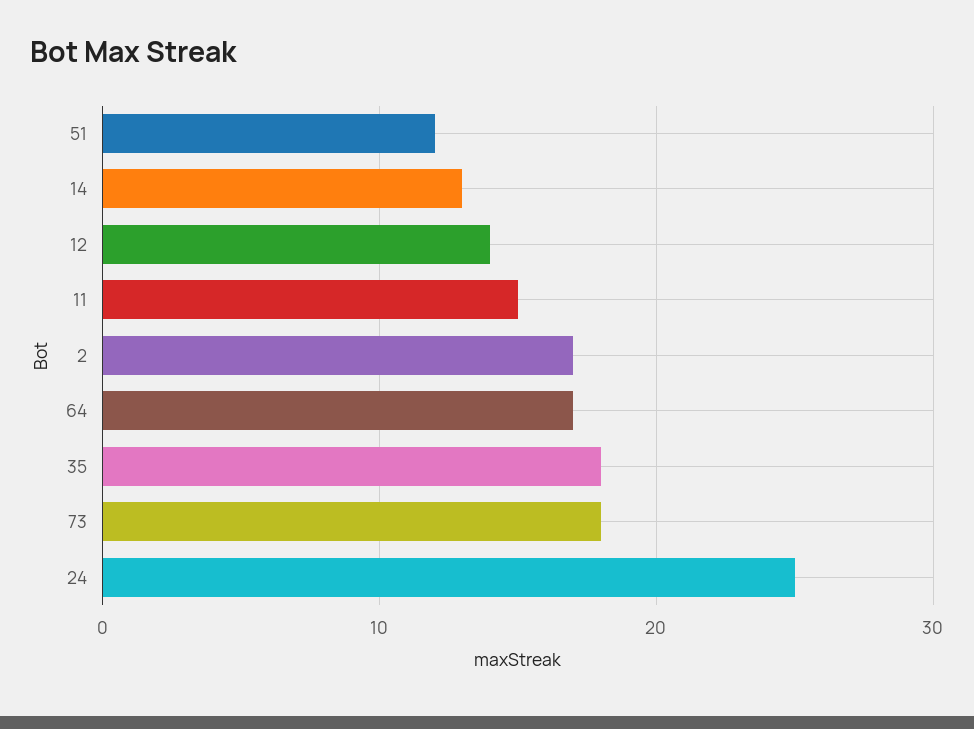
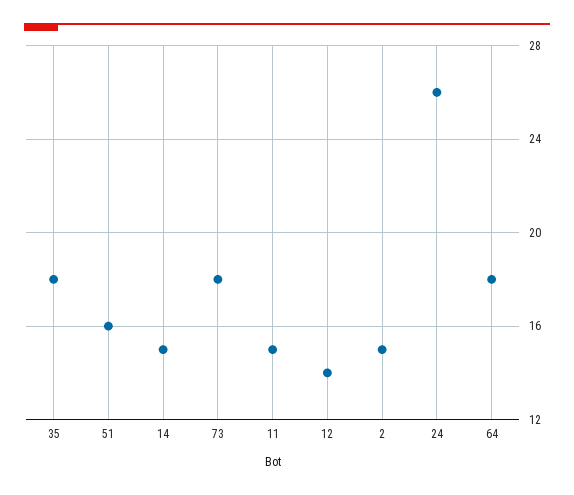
  {
-   "51": 12,
+   "51": 16,
-   "14": 13,
+   "14": 15,
    "12": 14,
    "11": 15,
-   "2": 17,
+   "2": 15,
-   "64": 17,
+   "64": 18,
    "35": 18,
    "73": 18,
-   "24": 25
+   "24": 26
  }

